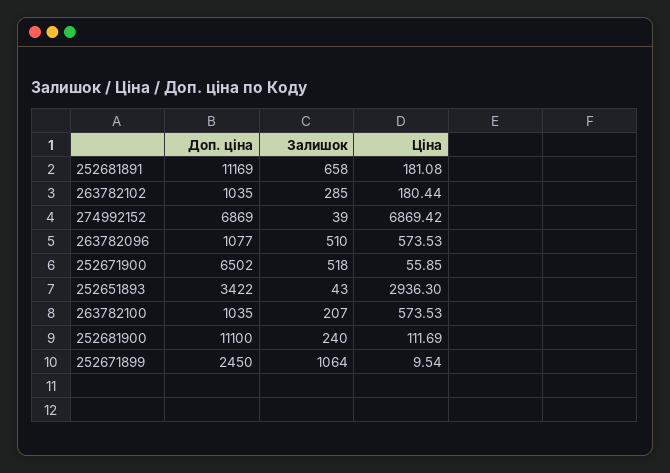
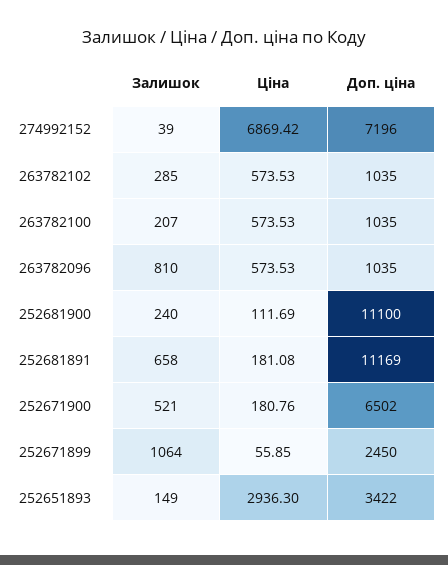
  {
    "Доп. ціна": {
      "252681891": 11169,
      "263782102": 1035,
-     "274992152": 6869,
+     "274992152": 7196,
-     "263782096": 1077,
+     "263782096": 1035,
      "252671900": 6502,
      "252651893": 3422,
      "263782100": 1035,
      "252681900": 11100,
      "252671899": 2450
    },
    "Залишок": {
      "252681891": 658,
      "263782102": 285,
      "274992152": 39,
-     "263782096": 510,
+     "263782096": 810,
-     "252671900": 518,
+     "252671900": 521,
-     "252651893": 43,
+     "252651893": 149,
      "263782100": 207,
      "252681900": 240,
      "252671899": 1064
    },
    "Ціна": {
      "252681891": 181.08,
-     "263782102": 180.44,
+     "263782102": 573.53,
      "274992152": 6869.42,
      "263782096": 573.53,
-     "252671900": 55.85,
+     "252671900": 180.76,
      "252651893": 2936.3,
      "263782100": 573.53,
      "252681900": 111.69,
-     "252671899": 9.54
+     "252671899": 55.85
    }
  }

